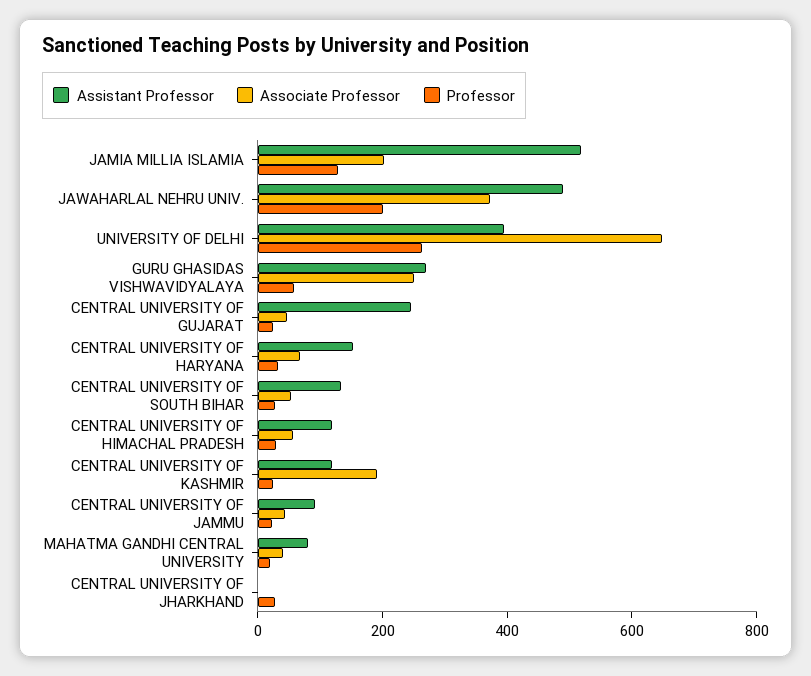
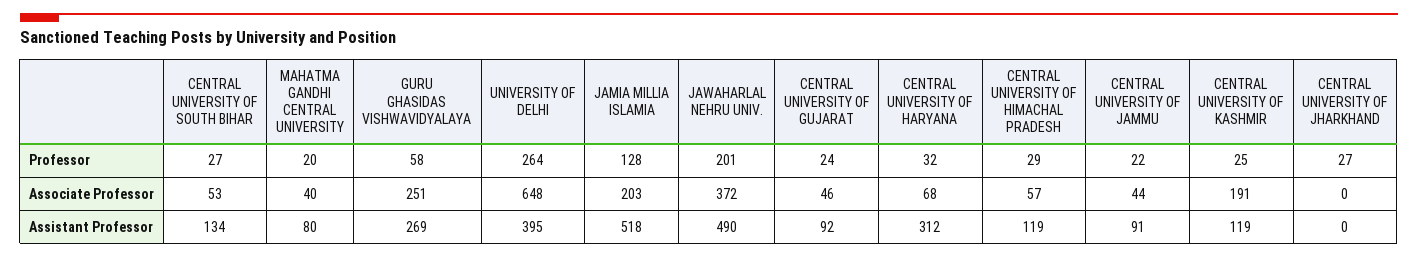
  {
    "Assistant Professor": {
      "JAMIA MILLIA ISLAMIA": 518,
      "JAWAHARLAL NEHRU UNIV.": 490,
      "UNIVERSITY OF DELHI": 395,
      "GURU GHASIDAS VISHWAVIDYALAYA": 269,
-     "CENTRAL UNIVERSITY OF GUJARAT": 250,
+     "CENTRAL UNIVERSITY OF GUJARAT": 92,
-     "CENTRAL UNIVERSITY OF HARYANA": 150,
+     "CENTRAL UNIVERSITY OF HARYANA": 312,
      "CENTRAL UNIVERSITY OF SOUTH BIHAR": 134,
      "CENTRAL UNIVERSITY OF HIMACHAL PRADESH": 119,
      "CENTRAL UNIVERSITY OF KASHMIR": 119,
      "CENTRAL UNIVERSITY OF JAMMU": 91,
      "MAHATMA GANDHI CENTRAL UNIVERSITY": 80,
      "CENTRAL UNIVERSITY OF JHARKHAND": 0
    },
    "Associate Professor": {
      "JAMIA MILLIA ISLAMIA": 203,
      "JAWAHARLAL NEHRU UNIV.": 372,
      "UNIVERSITY OF DELHI": 648,
      "GURU GHASIDAS VISHWAVIDYALAYA": 251,
      "CENTRAL UNIVERSITY OF GUJARAT": 46,
      "CENTRAL UNIVERSITY OF HARYANA": 68,
      "CENTRAL UNIVERSITY OF SOUTH BIHAR": 53,
      "CENTRAL UNIVERSITY OF HIMACHAL PRADESH": 57,
      "CENTRAL UNIVERSITY OF KASHMIR": 191,
      "CENTRAL UNIVERSITY OF JAMMU": 44,
      "MAHATMA GANDHI CENTRAL UNIVERSITY": 40,
      "CENTRAL UNIVERSITY OF JHARKHAND": 0
    },
    "Professor": {
      "JAMIA MILLIA ISLAMIA": 128,
      "JAWAHARLAL NEHRU UNIV.": 201,
      "UNIVERSITY OF DELHI": 264,
      "GURU GHASIDAS VISHWAVIDYALAYA": 58,
      "CENTRAL UNIVERSITY OF GUJARAT": 24,
      "CENTRAL UNIVERSITY OF HARYANA": 32,
      "CENTRAL UNIVERSITY OF SOUTH BIHAR": 27,
      "CENTRAL UNIVERSITY OF HIMACHAL PRADESH": 29,
      "CENTRAL UNIVERSITY OF KASHMIR": 25,
      "CENTRAL UNIVERSITY OF JAMMU": 22,
      "MAHATMA GANDHI CENTRAL UNIVERSITY": 20,
      "CENTRAL UNIVERSITY OF JHARKHAND": 27
    }
  }

